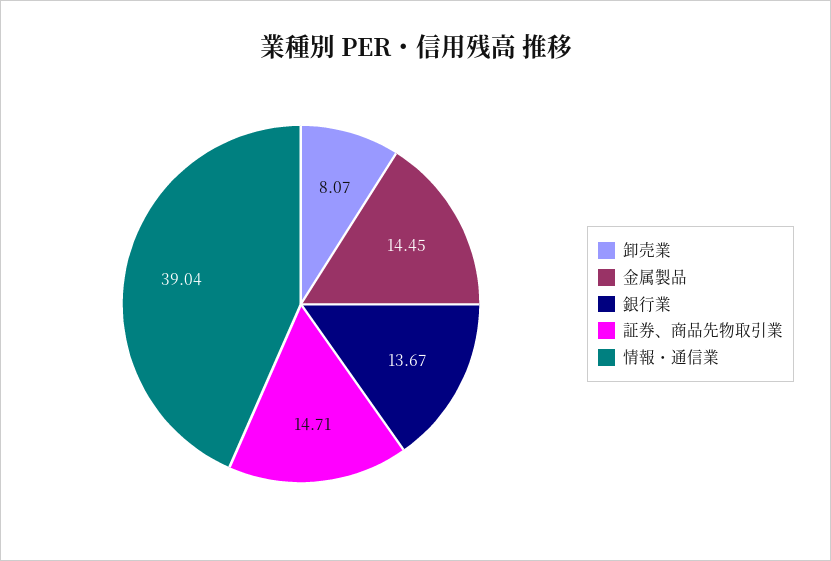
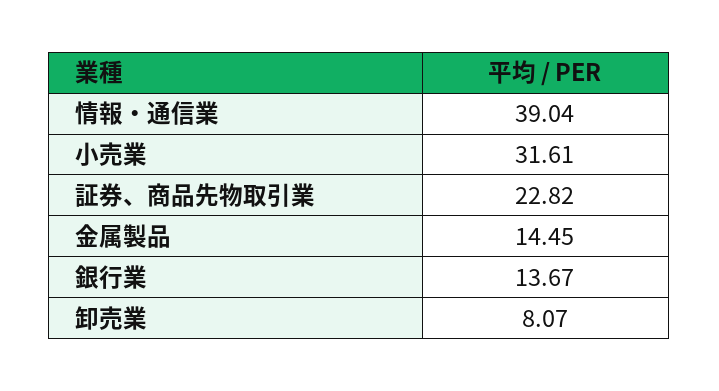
  {
    "卸売業": 8.07,
    "金属製品": 14.45,
    "銀行業": 13.67,
-   "証券、商品先物取引業": 14.71,
+   "証券、商品先物取引業": 22.82,
-   "情報・通信業": 39.04
+   "情報・通信業": 39.04,
+   "小売業": 31.61
  }

